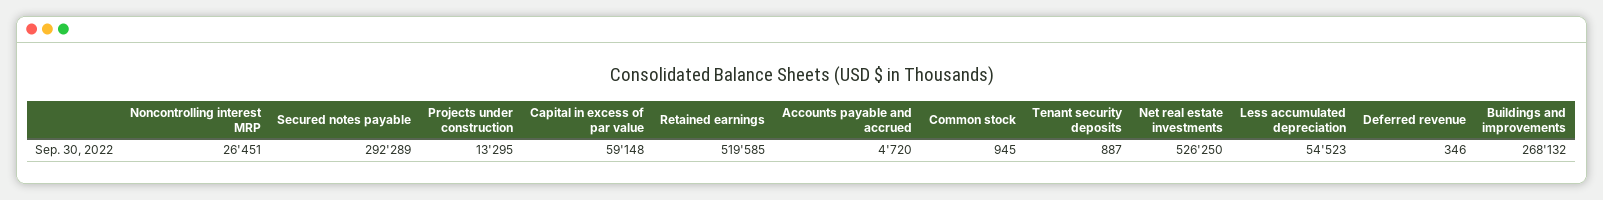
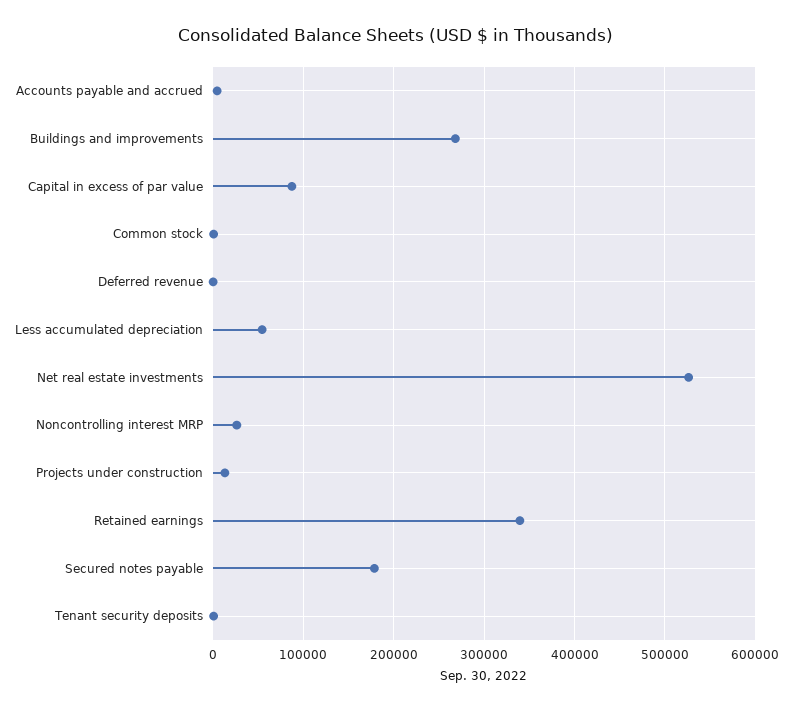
  {
    "Noncontrolling interest MRP": 26451,
-   "Secured notes payable": 292289,
+   "Secured notes payable": 180000,
    "Projects under construction": 13295,
-   "Capital in excess of par value": 59148,
+   "Capital in excess of par value": 90000,
-   "Retained earnings": 519585,
+   "Retained earnings": 340000,
    "Accounts payable and accrued": 4720,
    "Common stock": 945,
    "Tenant security deposits": 887,
    "Net real estate investments": 526250,
    "Less accumulated depreciation": 54523,
    "Deferred revenue": 346,
    "Buildings and improvements": 268132
  }

